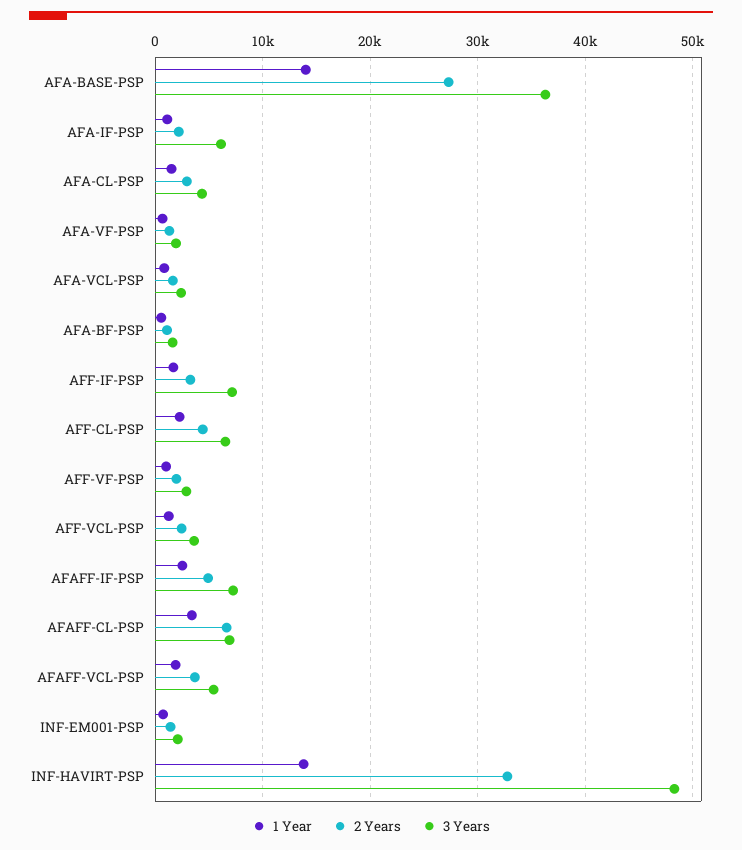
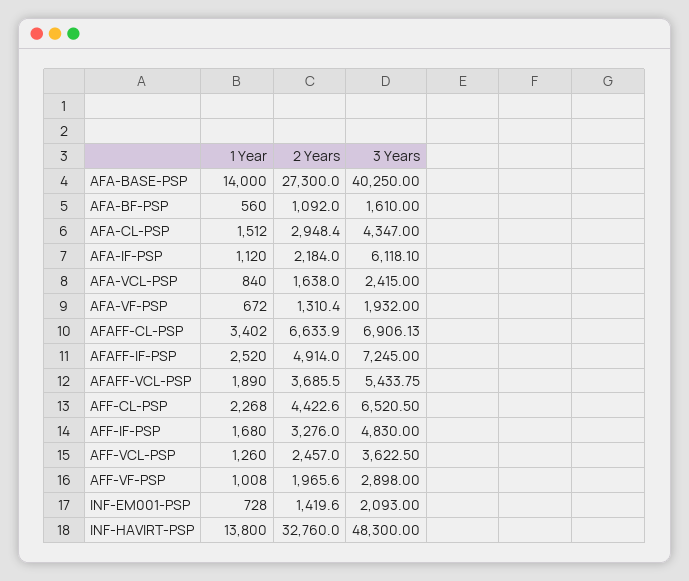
  {
    "1 Year": {
      "AFA-BASE-PSP": 14000,
      "AFA-IF-PSP": 1120,
      "AFA-CL-PSP": 1512,
      "AFA-VF-PSP": 672,
      "AFA-VCL-PSP": 840,
      "AFA-BF-PSP": 560,
      "AFF-IF-PSP": 1680,
      "AFF-CL-PSP": 2268,
      "AFF-VF-PSP": 1008,
      "AFF-VCL-PSP": 1260,
      "AFAFF-IF-PSP": 2520,
      "AFAFF-CL-PSP": 3402,
      "AFAFF-VCL-PSP": 1890,
      "INF-EM001-PSP": 728,
      "INF-HAVIRT-PSP": 13800
    },
    "2 Years": {
      "AFA-BASE-PSP": 27300,
      "AFA-IF-PSP": 2184,
      "AFA-CL-PSP": 2948.4,
      "AFA-VF-PSP": 1310.4,
      "AFA-VCL-PSP": 1638,
      "AFA-BF-PSP": 1092,
      "AFF-IF-PSP": 3276,
      "AFF-CL-PSP": 4422.6,
      "AFF-VF-PSP": 1965.6,
      "AFF-VCL-PSP": 2457,
      "AFAFF-IF-PSP": 4914,
      "AFAFF-CL-PSP": 6633.9,
      "AFAFF-VCL-PSP": 3685.5,
      "INF-EM001-PSP": 1419.6,
      "INF-HAVIRT-PSP": 32760
    },
    "3 Years": {
-     "AFA-BASE-PSP": 36000,
+     "AFA-BASE-PSP": 40250,
      "AFA-IF-PSP": 6118.1,
      "AFA-CL-PSP": 4347,
      "AFA-VF-PSP": 1932,
      "AFA-VCL-PSP": 2415,
      "AFA-BF-PSP": 1610,
-     "AFF-IF-PSP": 7000,
+     "AFF-IF-PSP": 4830,
      "AFF-CL-PSP": 6520.5,
      "AFF-VF-PSP": 2898,
      "AFF-VCL-PSP": 3622.5,
      "AFAFF-IF-PSP": 7245,
      "AFAFF-CL-PSP": 6906.13,
      "AFAFF-VCL-PSP": 5433.75,
      "INF-EM001-PSP": 2093,
      "INF-HAVIRT-PSP": 48300
    }
  }

